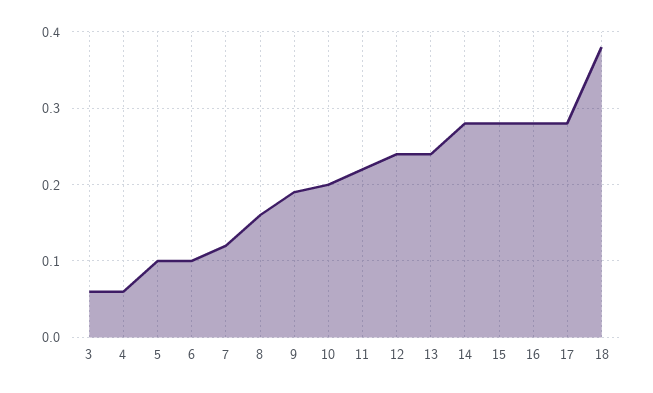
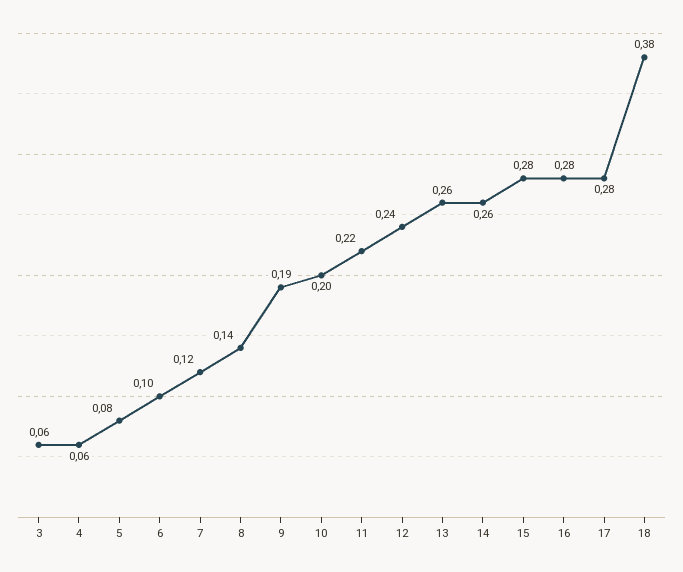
  {
    "3": 0.06,
    "4": 0.06,
-   "5": 0.1,
+   "5": 0.08,
    "6": 0.1,
    "7": 0.12,
-   "8": 0.16,
+   "8": 0.14,
    "9": 0.19,
    "10": 0.2,
    "11": 0.22,
    "12": 0.24,
-   "13": 0.24,
+   "13": 0.26,
-   "14": 0.28,
+   "14": 0.26,
    "15": 0.28,
    "16": 0.28,
    "17": 0.28,
    "18": 0.38
  }

